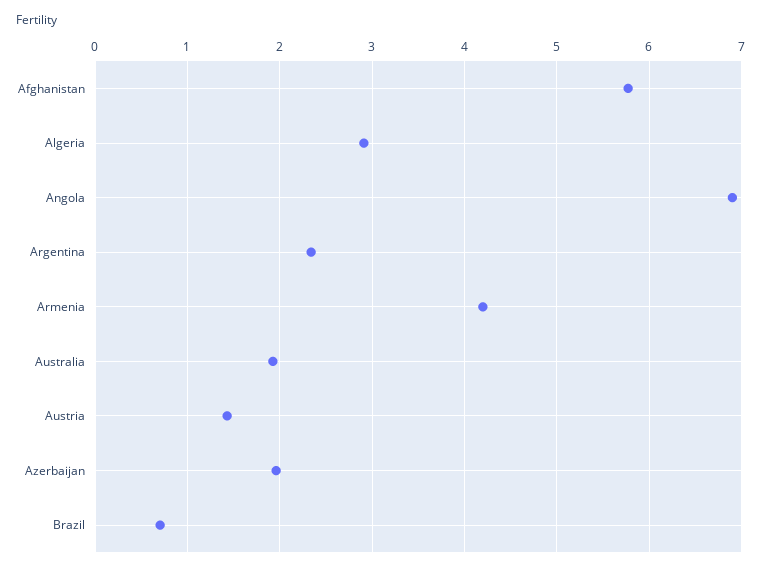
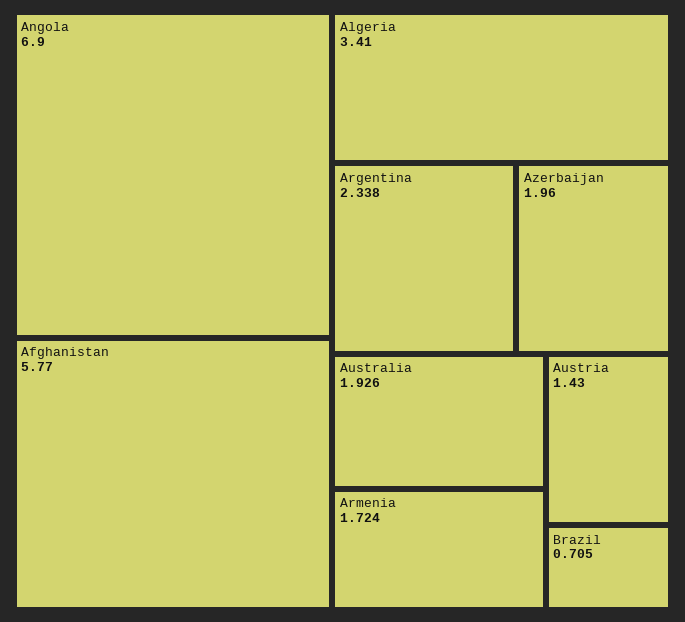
  {
    "Afghanistan": 5.77,
-   "Algeria": 2.9,
+   "Algeria": 3.41,
    "Angola": 6.9,
    "Argentina": 2.338,
-   "Armenia": 4.2,
+   "Armenia": 1.724,
    "Australia": 1.926,
    "Austria": 1.43,
    "Azerbaijan": 1.96,
    "Brazil": 0.705
  }

